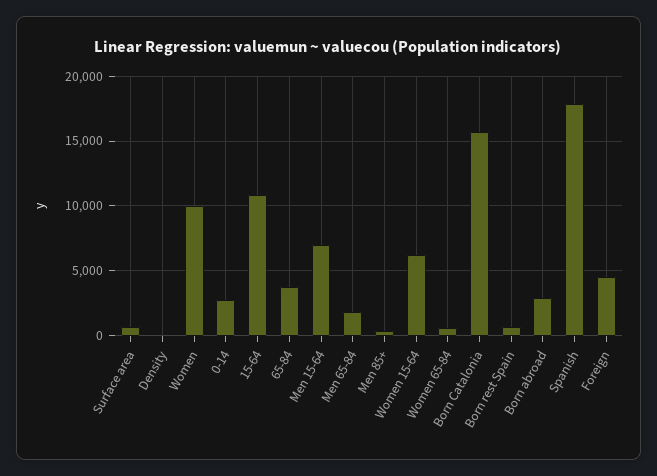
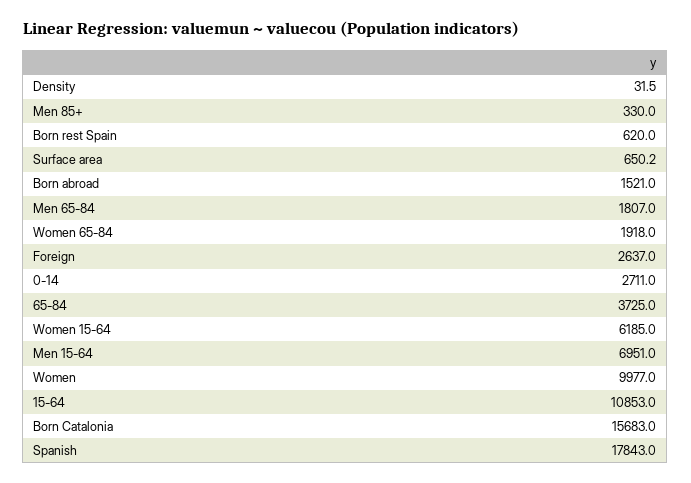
  {
    "Surface area": 650.2,
    "Density": 31.5,
    "Women": 9977,
    "0-14": 2711,
    "15-64": 10853,
    "65-84": 3725,
    "Men 15-64": 6951,
    "Men 65-84": 1807,
    "Men 85+": 330,
    "Women 15-64": 6185,
-   "Women 65-84": 500,
+   "Women 65-84": 1918,
    "Born Catalonia": 15683,
    "Born rest Spain": 620,
-   "Born abroad": 3000,
+   "Born abroad": 1521,
    "Spanish": 17843,
-   "Foreign": 4500
+   "Foreign": 2637
  }

